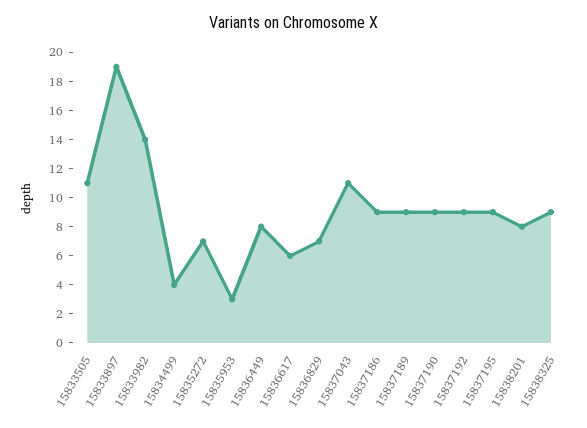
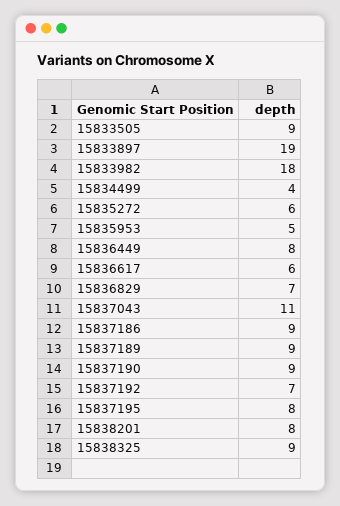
  {
-   "15833505": 11,
+   "15833505": 9,
    "15833897": 19,
-   "15833982": 14,
+   "15833982": 18,
    "15834499": 4,
-   "15835272": 7,
+   "15835272": 6,
-   "15835953": 3,
+   "15835953": 5,
    "15836449": 8,
    "15836617": 6,
    "15836829": 7,
    "15837043": 11,
    "15837186": 9,
    "15837189": 9,
    "15837190": 9,
-   "15837192": 9,
+   "15837192": 7,
-   "15837195": 9,
+   "15837195": 8,
    "15838201": 8,
    "15838325": 9
  }

